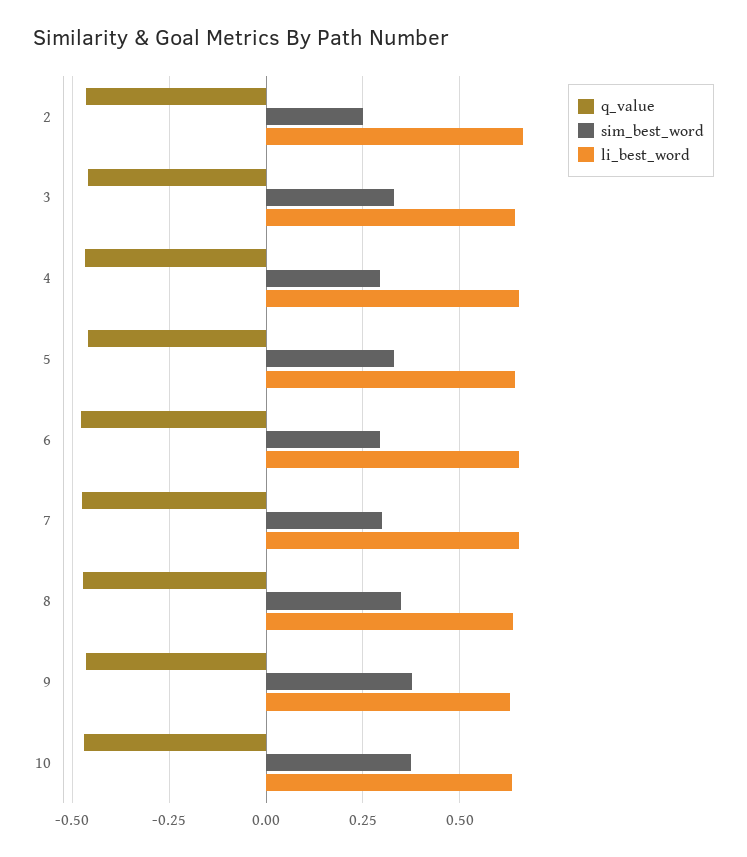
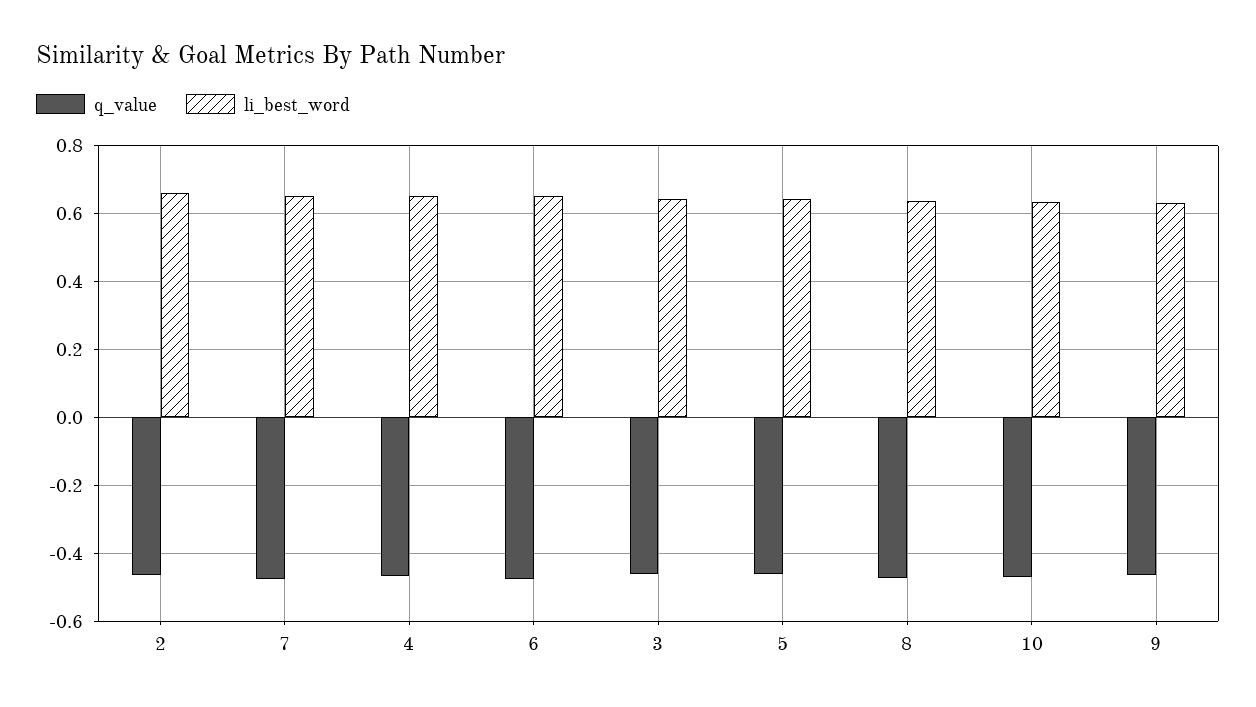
  {
    "q_value": {
      "2": -0.46,
      "3": -0.46,
      "4": -0.46,
      "5": -0.46,
      "6": -0.48,
      "7": -0.48,
      "8": -0.48,
      "9": -0.46,
      "10": -0.46
    },
-   "sim_best_word": {
-     "2": 0.25,
-     "3": 0.325,
-     "4": 0.3,
-     "5": 0.325,
-     "6": 0.3,
-     "7": 0.3,
-     "8": 0.35,
-     "9": 0.375,
-     "10": 0.375
-   },
    "li_best_word": {
      "2": 0.66,
      "3": 0.64,
      "4": 0.66,
      "5": 0.64,
      "6": 0.66,
      "7": 0.66,
      "8": 0.64,
      "9": 0.64,
      "10": 0.64
    }
  }

